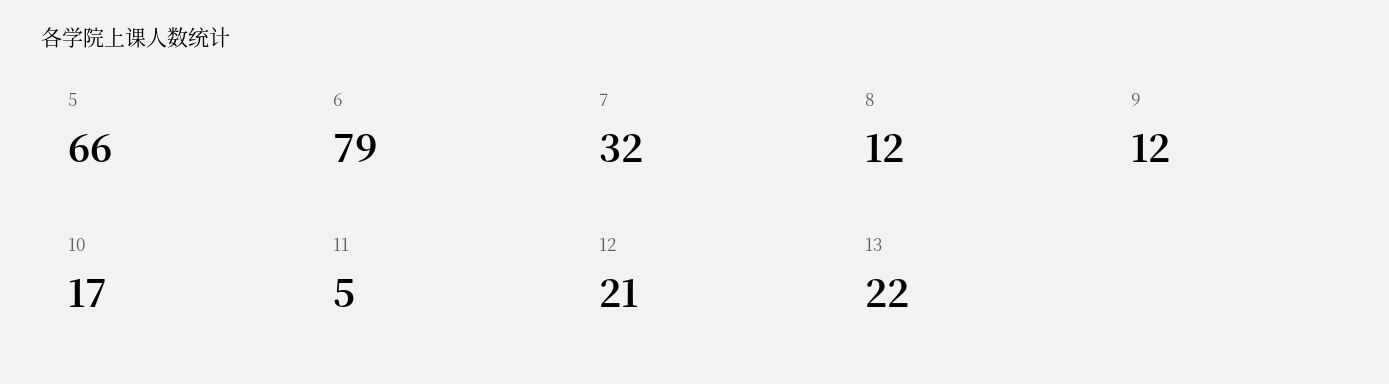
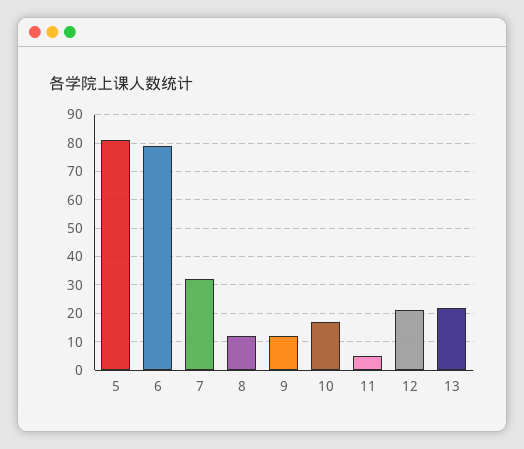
  {
-   "5": 66,
+   "5": 80,
    "6": 79,
    "7": 32,
    "8": 12,
    "9": 12,
    "10": 17,
    "11": 5,
    "12": 21,
    "13": 22
  }

